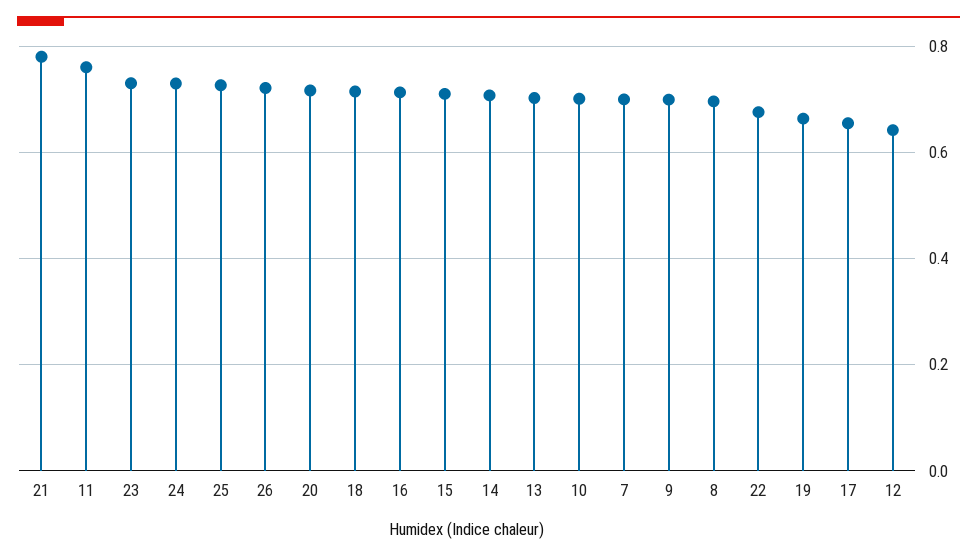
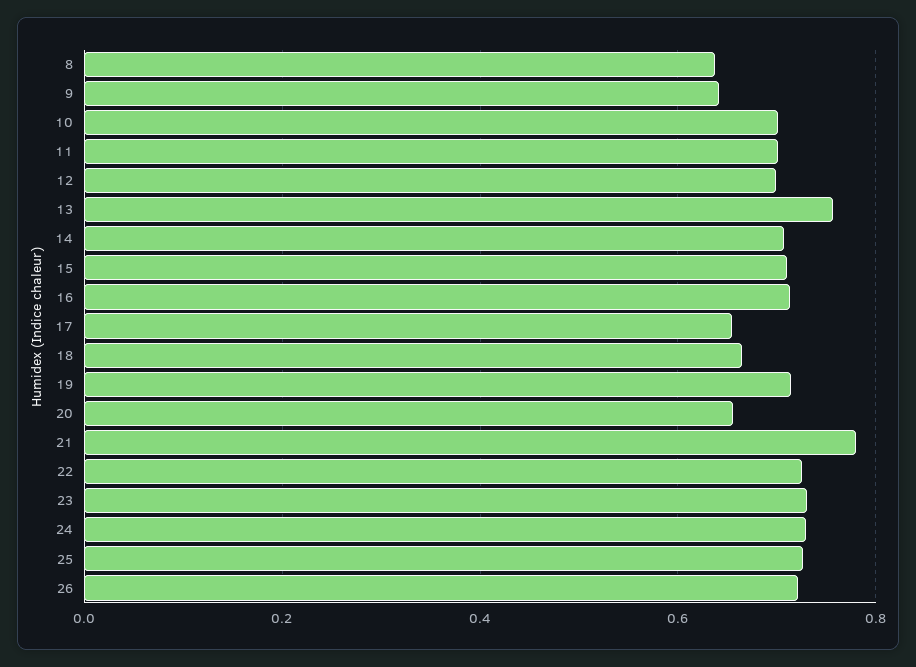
  {
    "21": 0.78,
-   "11": 0.76,
+   "11": 0.7,
    "23": 0.74,
    "24": 0.72,
    "25": 0.72,
    "26": 0.72,
-   "20": 0.72,
+   "20": 0.66,
-   "18": 0.72,
+   "18": 0.66,
    "16": 0.72,
    "15": 0.72,
    "14": 0.7,
-   "13": 0.7,
+   "13": 0.76,
    "10": 0.7,
-   "7": 0.7,
-   "9": 0.7,
+   "9": 0.64,
-   "8": 0.7,
+   "8": 0.64,
-   "22": 0.68,
+   "22": 0.72,
-   "19": 0.66,
+   "19": 0.72,
    "17": 0.66,
-   "12": 0.64
+   "12": 0.7
  }

